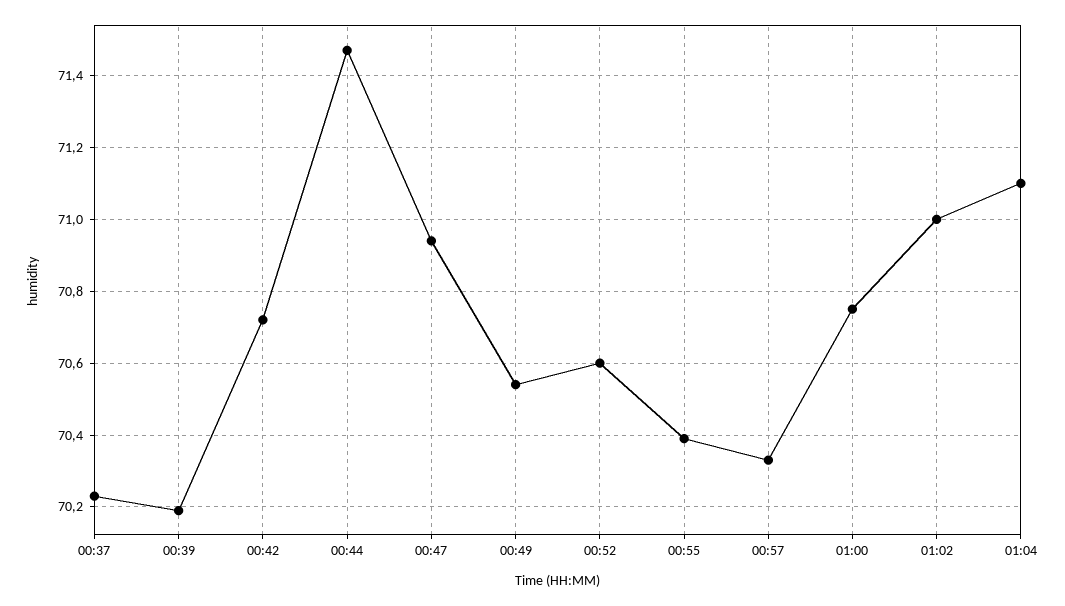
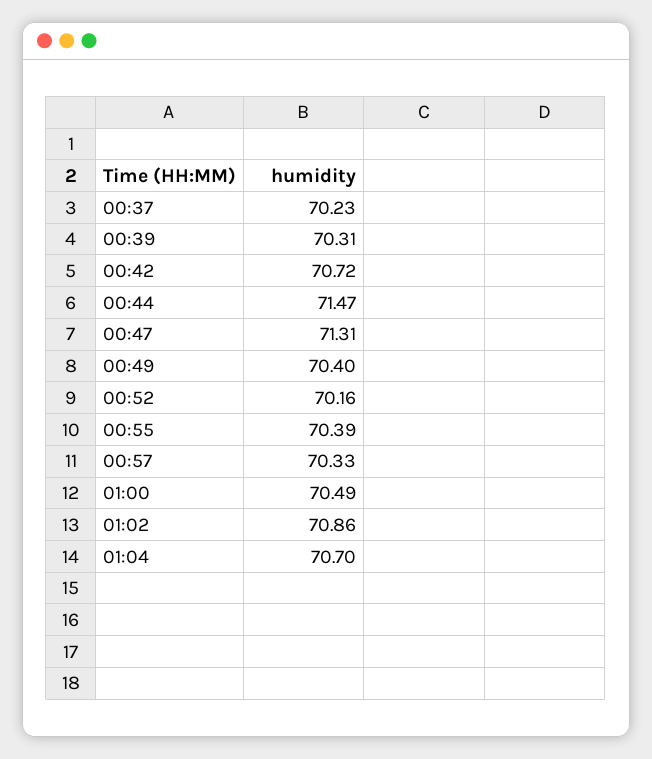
  {
    "00:37": 70.23,
-   "00:39": 70.2,
+   "00:39": 70.31,
    "00:42": 70.72,
    "00:44": 71.47,
-   "00:47": 70.95,
+   "00:47": 71.31,
-   "00:49": 70.55,
+   "00:49": 70.4,
-   "00:52": 70.6,
+   "00:52": 70.16,
    "00:55": 70.39,
    "00:57": 70.33,
-   "01:00": 70.75,
+   "01:00": 70.49,
-   "01:02": 71,
+   "01:02": 70.86,
-   "01:04": 71.1
+   "01:04": 70.7
  }

